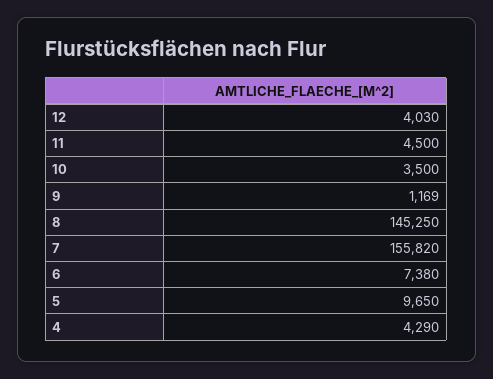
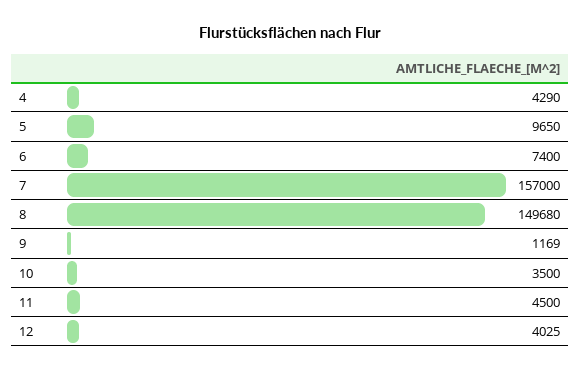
  {
-   "12": 4030,
+   "12": 4025,
    "11": 4500,
    "10": 3500,
    "9": 1169,
-   "8": 145250,
+   "8": 149680,
-   "7": 155820,
+   "7": 157000,
-   "6": 7380,
+   "6": 7400,
    "5": 9650,
    "4": 4290
  }

